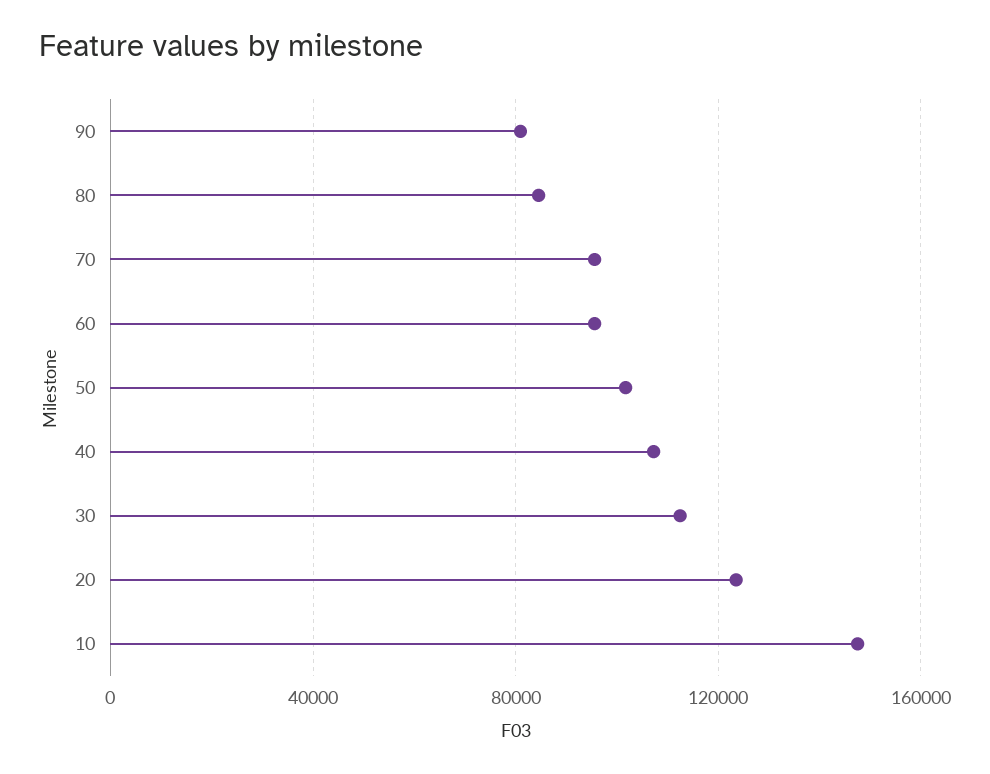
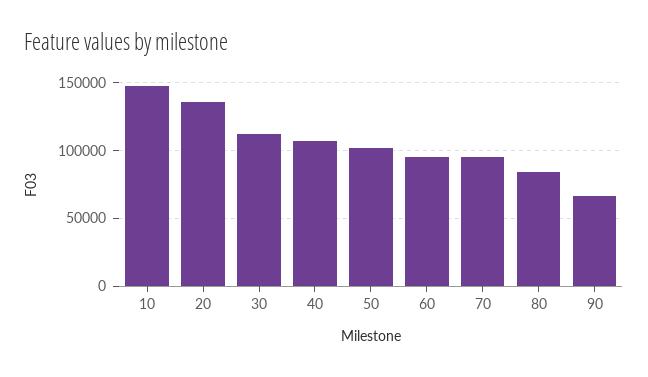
  {
-   "90": 80000,
+   "90": 65000,
    "80": 85000,
    "70": 95000,
    "60": 95000,
    "50": 100000,
    "40": 105000,
    "30": 110000,
-   "20": 125000,
+   "20": 135000,
    "10": 150000
  }

